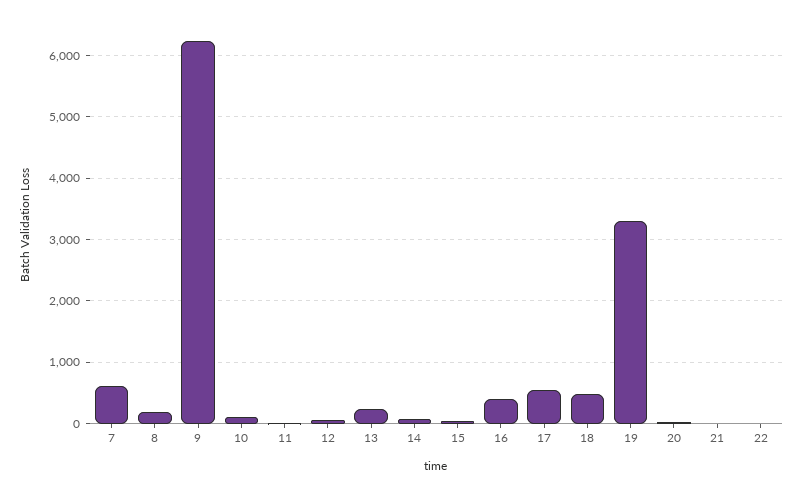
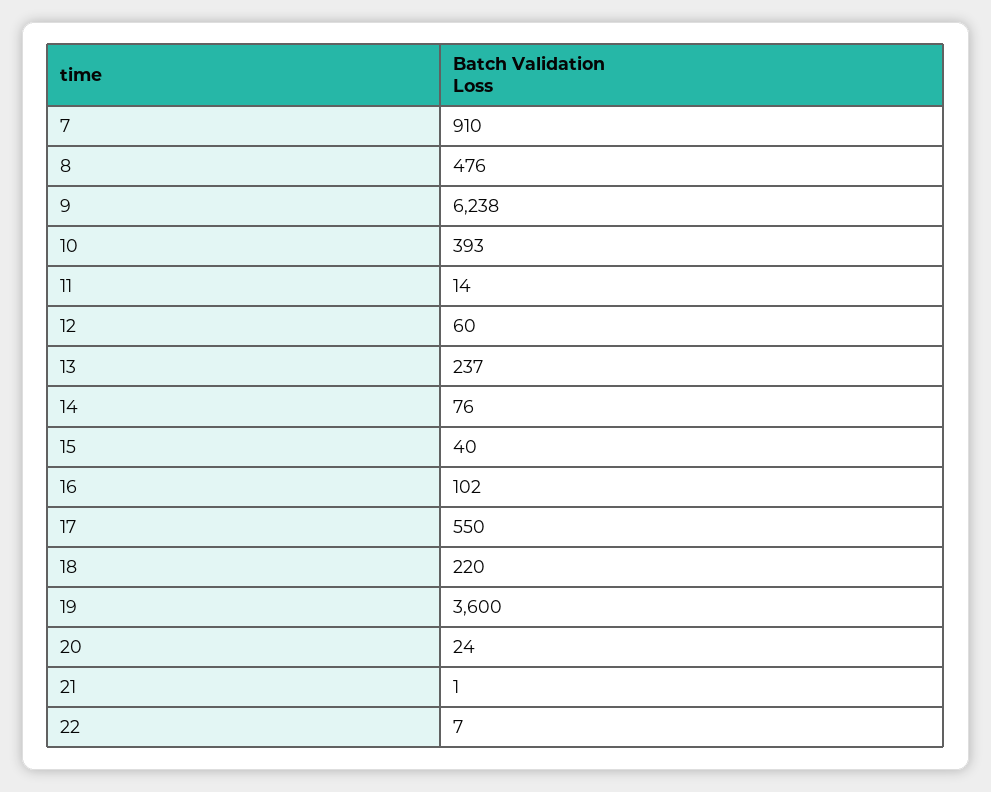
  {
-   "7": 600,
+   "7": 910,
-   "8": 200,
+   "8": 476,
    "9": 6238,
-   "10": 100,
+   "10": 393,
    "11": 14,
    "12": 60,
    "13": 237,
    "14": 76,
    "15": 40,
-   "16": 400,
+   "16": 102,
    "17": 550,
-   "18": 500,
+   "18": 220,
-   "19": 3300,
+   "19": 3600,
    "20": 24,
    "21": 1,
    "22": 7
  }

